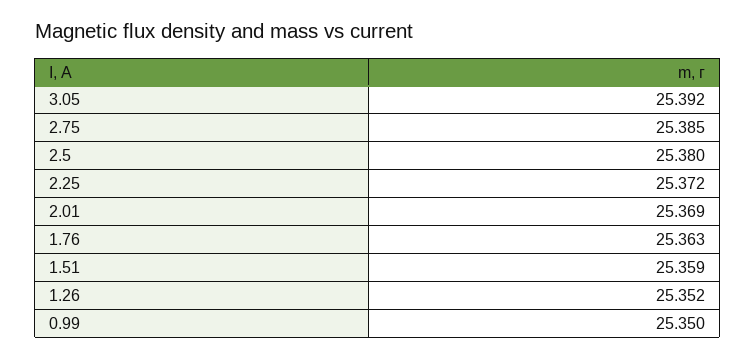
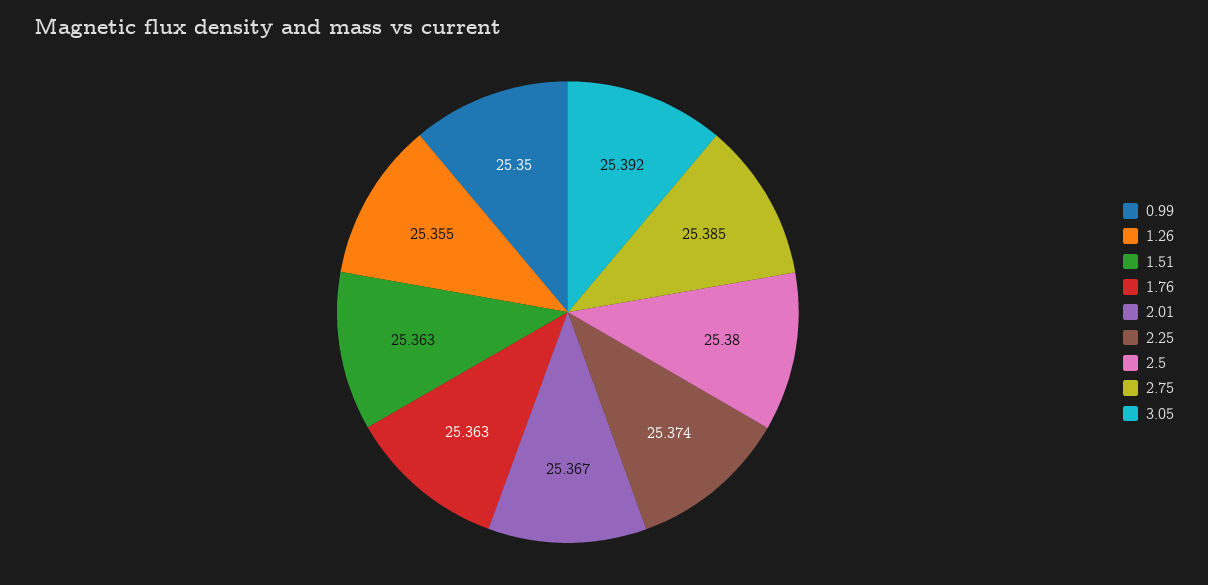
  {
    "3.05": 25.392,
    "2.75": 25.385,
    "2.5": 25.38,
-   "2.25": 25.372,
+   "2.25": 25.374,
-   "2.01": 25.369,
+   "2.01": 25.367,
    "1.76": 25.363,
-   "1.51": 25.359,
+   "1.51": 25.363,
-   "1.26": 25.352,
+   "1.26": 25.355,
    "0.99": 25.35
  }

